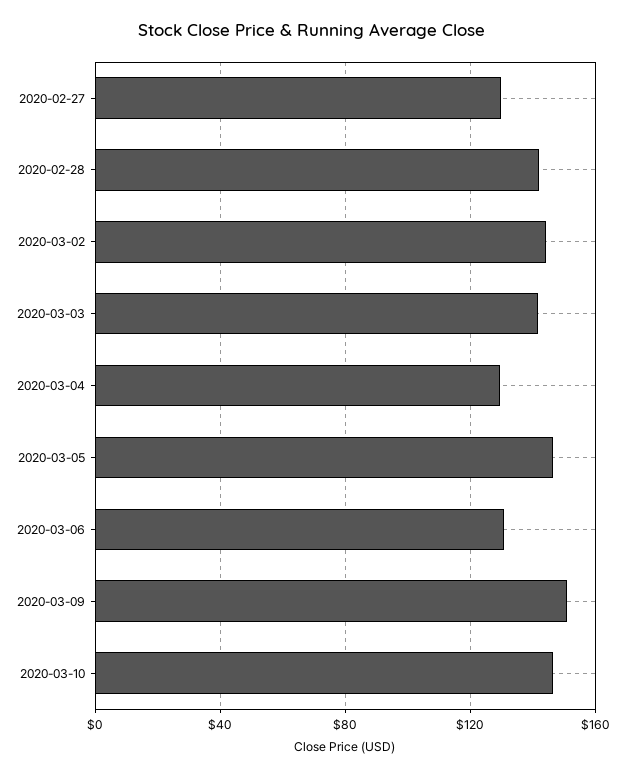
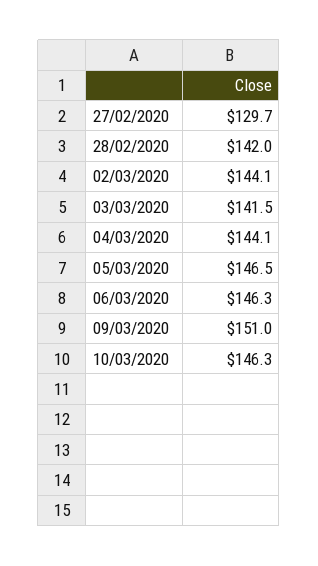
  {
    "2020-02-27": 129.7,
    "2020-02-28": 142,
    "2020-03-02": 144.1,
    "2020-03-03": 141.5,
-   "2020-03-04": 130,
+   "2020-03-04": 144.1,
    "2020-03-05": 146.5,
-   "2020-03-06": 130,
+   "2020-03-06": 146.3,
    "2020-03-09": 151,
    "2020-03-10": 146.3
  }

